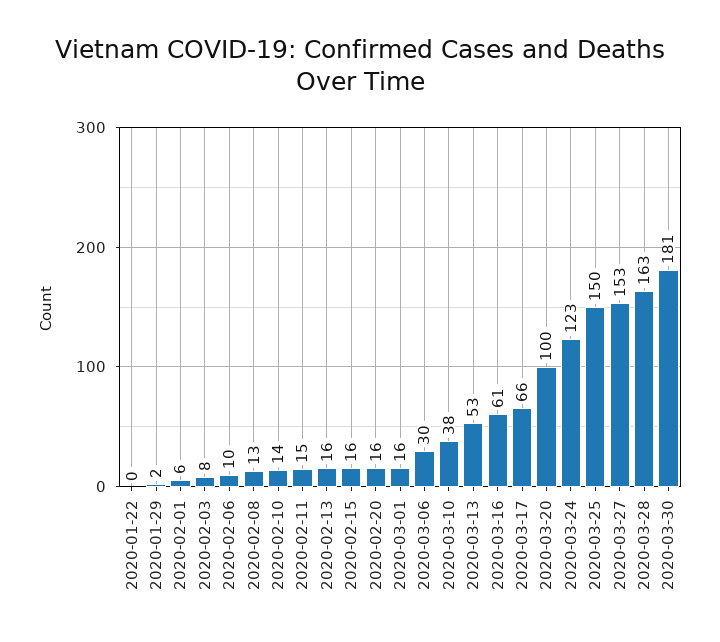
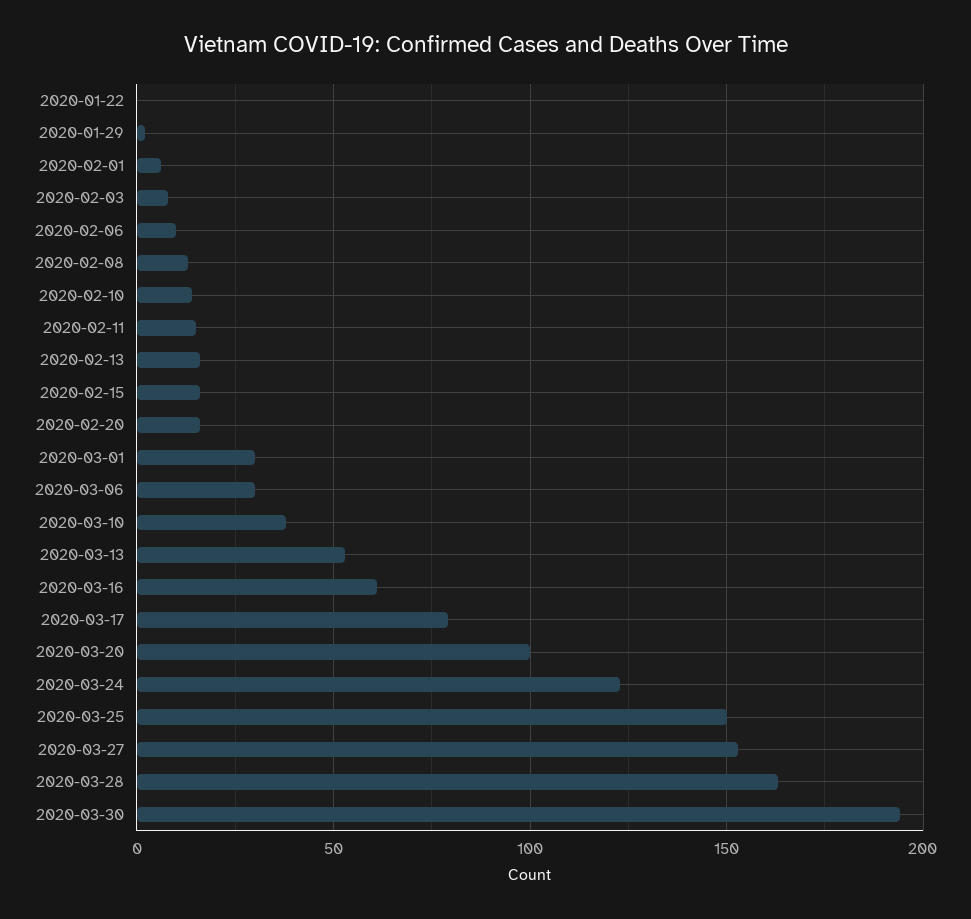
  {
    "2020-01-22": 0,
    "2020-01-29": 2,
    "2020-02-01": 6,
    "2020-02-03": 8,
    "2020-02-06": 10,
    "2020-02-08": 13,
    "2020-02-10": 14,
    "2020-02-11": 15,
    "2020-02-13": 16,
    "2020-02-15": 16,
    "2020-02-20": 16,
-   "2020-03-01": 16,
+   "2020-03-01": 30,
    "2020-03-06": 30,
    "2020-03-10": 38,
    "2020-03-13": 53,
    "2020-03-16": 61,
-   "2020-03-17": 66,
+   "2020-03-17": 80,
    "2020-03-20": 100,
    "2020-03-24": 123,
    "2020-03-25": 150,
    "2020-03-27": 153,
    "2020-03-28": 163,
-   "2020-03-30": 181
+   "2020-03-30": 195
  }

